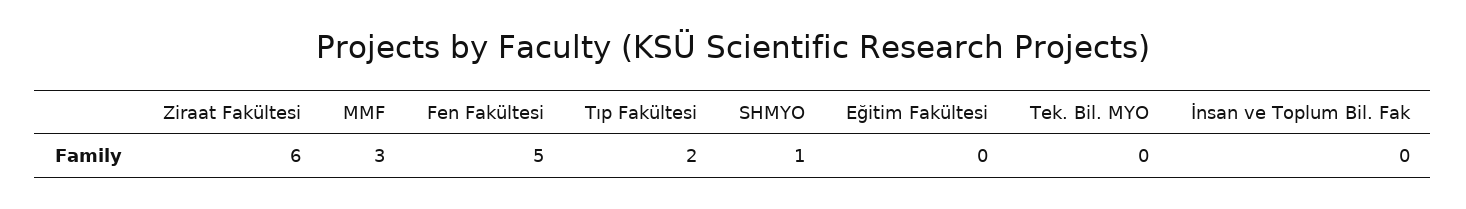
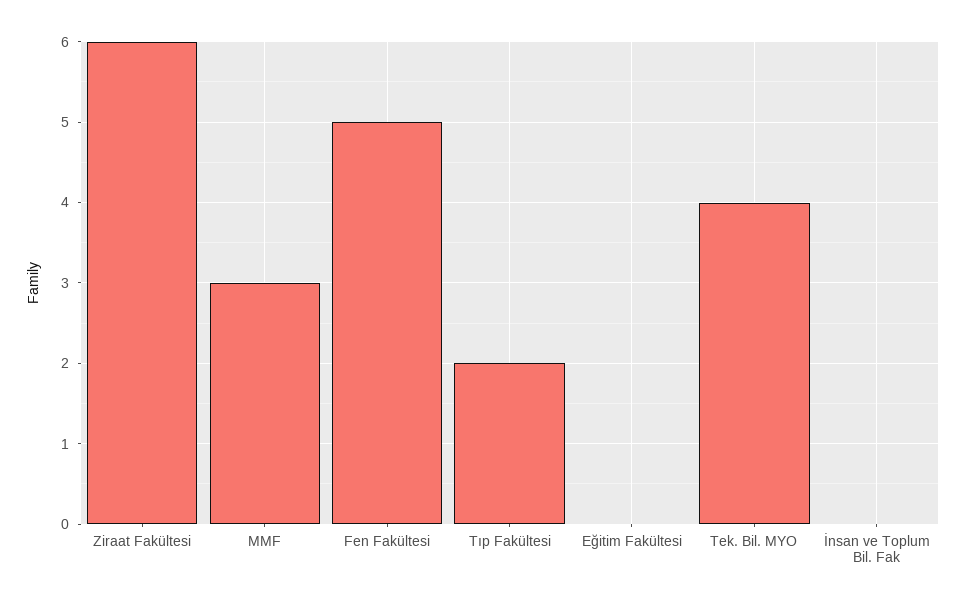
  {
    "Ziraat Fakültesi": 6,
    "MMF": 3,
    "Fen Fakültesi": 5,
    "Tıp Fakültesi": 2,
-   "SHMYO": 1,
    "Eğitim Fakültesi": 0,
-   "Tek. Bil. MYO": 0,
+   "Tek. Bil. MYO": 4,
    "İnsan ve Toplum Bil. Fak": 0
  }

